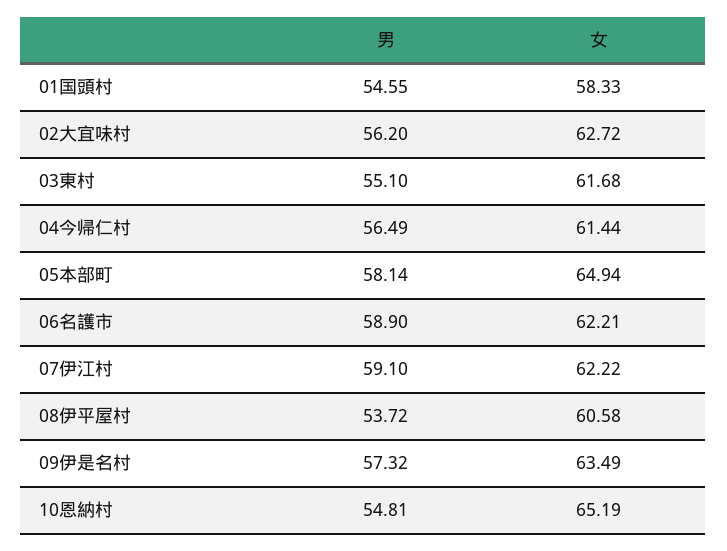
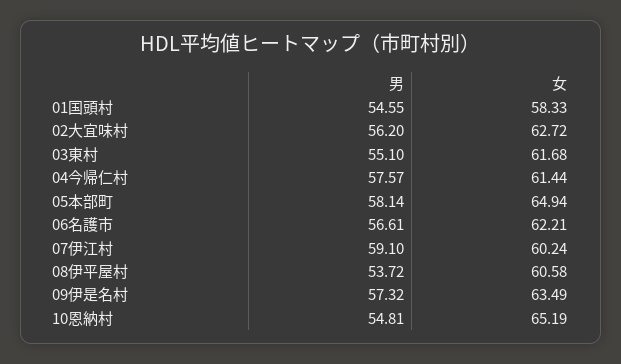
  {
    "男": {
      "01国頭村": 54.55,
      "02大宜味村": 56.2,
      "03東村": 55.1,
-     "04今帰仁村": 56.49,
+     "04今帰仁村": 57.57,
      "05本部町": 58.14,
-     "06名護市": 58.9,
+     "06名護市": 56.61,
      "07伊江村": 59.1,
      "08伊平屋村": 53.72,
      "09伊是名村": 57.32,
      "10恩納村": 54.81
    },
    "女": {
      "01国頭村": 58.33,
      "02大宜味村": 62.72,
      "03東村": 61.68,
      "04今帰仁村": 61.44,
      "05本部町": 64.94,
      "06名護市": 62.21,
-     "07伊江村": 62.22,
+     "07伊江村": 60.24,
      "08伊平屋村": 60.58,
      "09伊是名村": 63.49,
      "10恩納村": 65.19
    }
  }

